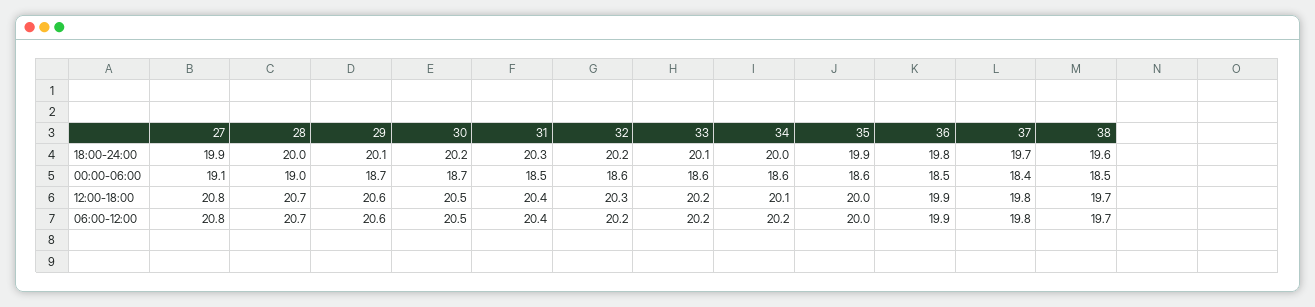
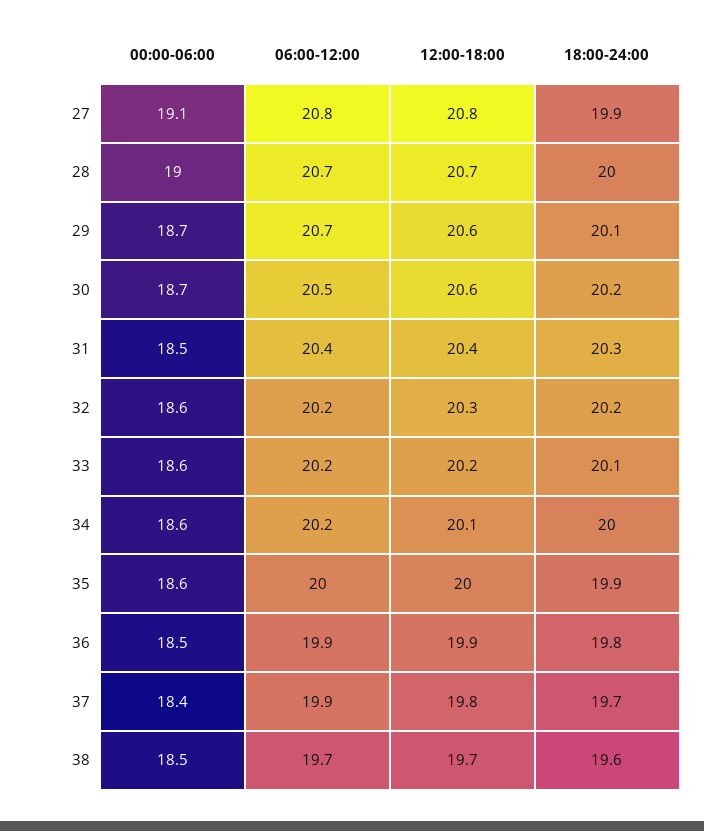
  {
    "27": {
      "18:00-24:00": 19.9,
      "00:00-06:00": 19.1,
      "12:00-18:00": 20.8,
      "06:00-12:00": 20.8
    },
    "28": {
      "18:00-24:00": 20,
      "00:00-06:00": 19,
      "12:00-18:00": 20.7,
      "06:00-12:00": 20.7
    },
    "29": {
      "18:00-24:00": 20.1,
      "00:00-06:00": 18.7,
      "12:00-18:00": 20.6,
-     "06:00-12:00": 20.6
+     "06:00-12:00": 20.7
    },
    "30": {
      "18:00-24:00": 20.2,
      "00:00-06:00": 18.7,
-     "12:00-18:00": 20.5,
+     "12:00-18:00": 20.6,
      "06:00-12:00": 20.5
    },
    "31": {
      "18:00-24:00": 20.3,
      "00:00-06:00": 18.5,
      "12:00-18:00": 20.4,
      "06:00-12:00": 20.4
    },
    "32": {
      "18:00-24:00": 20.2,
      "00:00-06:00": 18.6,
      "12:00-18:00": 20.3,
      "06:00-12:00": 20.2
    },
    "33": {
      "18:00-24:00": 20.1,
      "00:00-06:00": 18.6,
      "12:00-18:00": 20.2,
      "06:00-12:00": 20.2
    },
    "34": {
      "18:00-24:00": 20,
      "00:00-06:00": 18.6,
      "12:00-18:00": 20.1,
      "06:00-12:00": 20.2
    },
    "35": {
      "18:00-24:00": 19.9,
      "00:00-06:00": 18.6,
      "12:00-18:00": 20,
      "06:00-12:00": 20
    },
    "36": {
      "18:00-24:00": 19.8,
      "00:00-06:00": 18.5,
      "12:00-18:00": 19.9,
      "06:00-12:00": 19.9
    },
    "37": {
      "18:00-24:00": 19.7,
      "00:00-06:00": 18.4,
      "12:00-18:00": 19.8,
-     "06:00-12:00": 19.8
+     "06:00-12:00": 19.9
    },
    "38": {
      "18:00-24:00": 19.6,
      "00:00-06:00": 18.5,
      "12:00-18:00": 19.7,
      "06:00-12:00": 19.7
    }
  }

